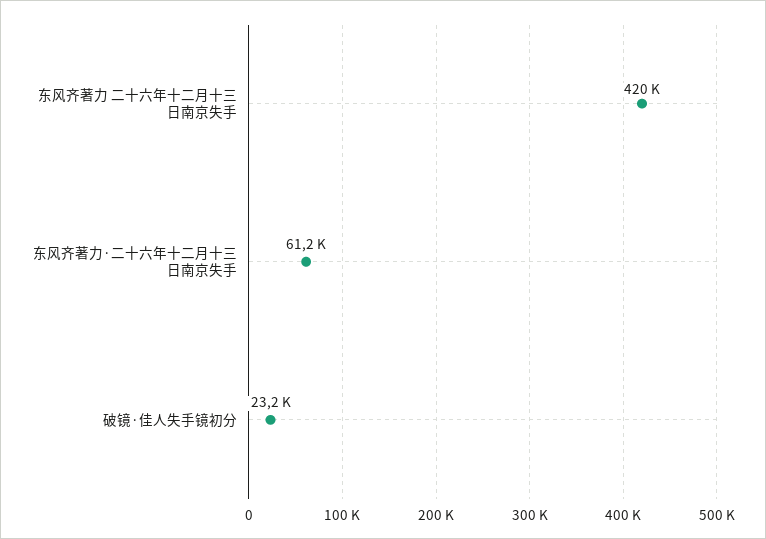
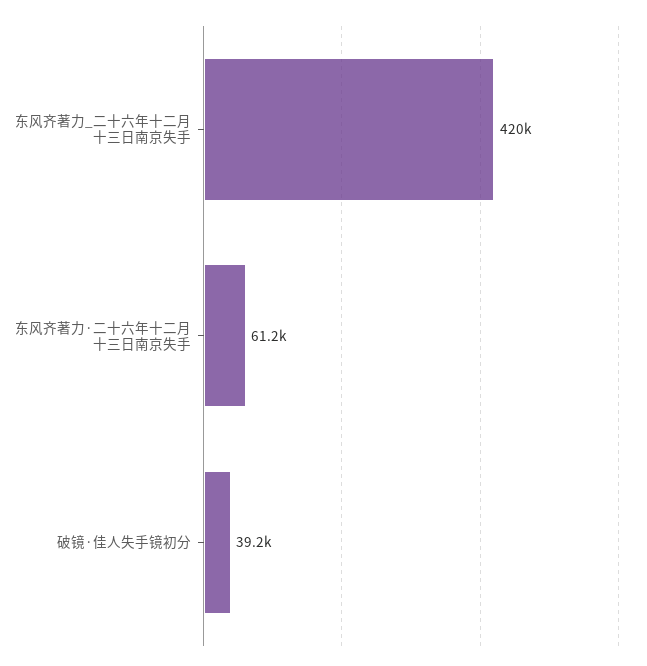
  {
    "东风齐著力 二十六年十二月十三日南京失手": 420000,
    "东风齐著力·二十六年十二月十三日南京失手": 61200,
-   "破镜·佳人失手镜初分": 23200
+   "破镜·佳人失手镜初分": 39200
  }

